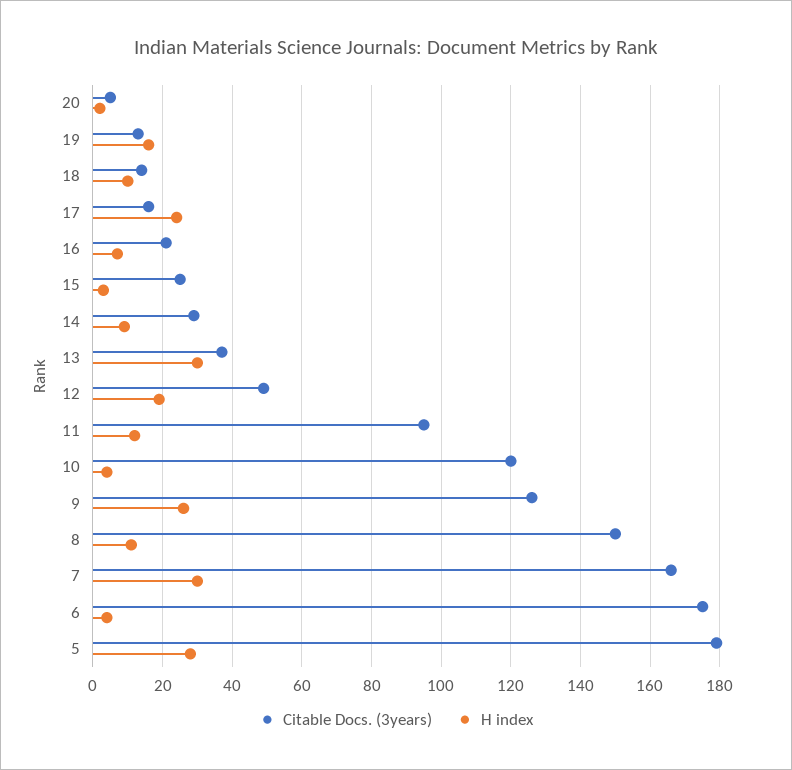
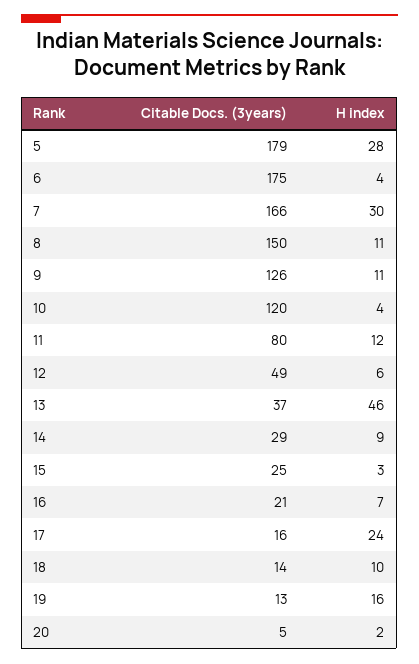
  {
    "Citable Docs. (3years)": {
      "20": 5,
      "19": 13,
      "18": 14,
      "17": 16,
      "16": 21,
      "15": 25,
      "14": 29,
      "13": 37,
      "12": 49,
-     "11": 95,
+     "11": 80,
      "10": 120,
      "9": 126,
      "8": 150,
      "7": 166,
      "6": 175,
      "5": 179
    },
    "H index": {
      "20": 2,
      "19": 16,
      "18": 10,
      "17": 24,
      "16": 7,
      "15": 3,
      "14": 9,
-     "13": 30,
+     "13": 46,
-     "12": 20,
+     "12": 6,
      "11": 12,
      "10": 4,
-     "9": 25,
+     "9": 11,
      "8": 11,
      "7": 30,
      "6": 4,
      "5": 28
    }
  }

